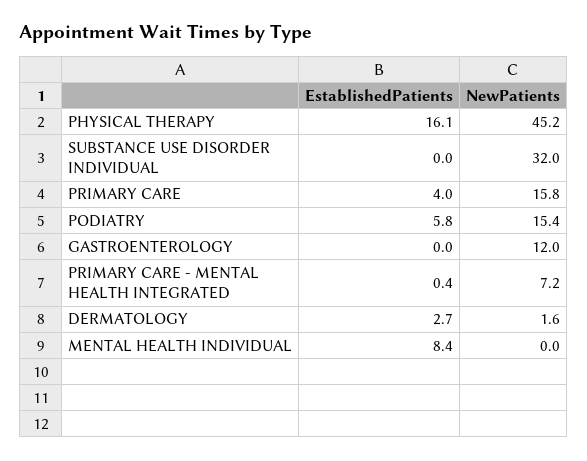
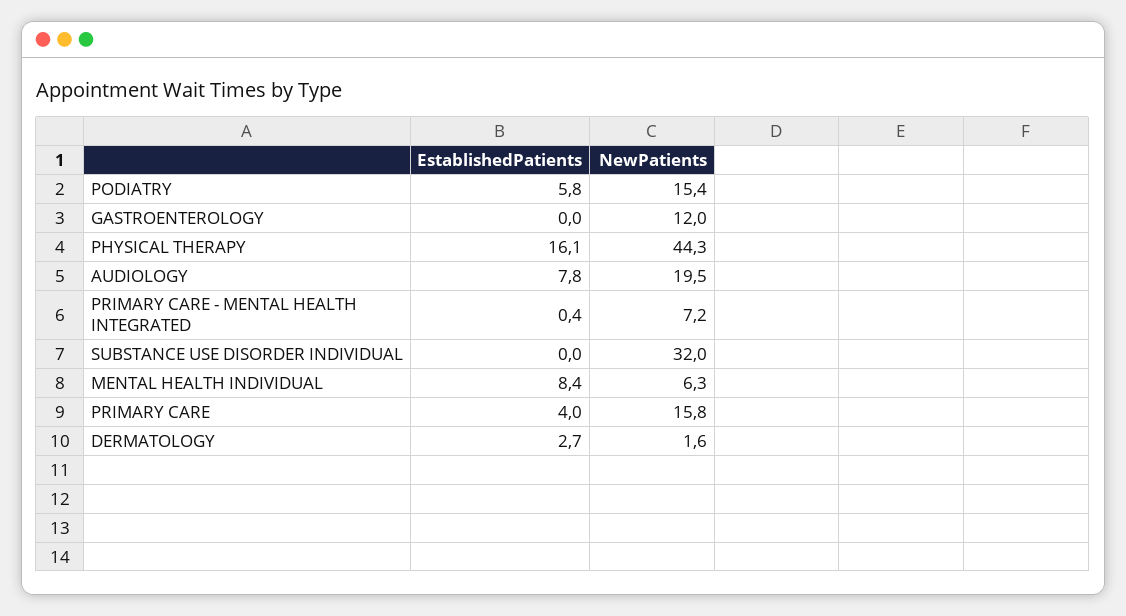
  {
    "EstablishedPatients": {
      "PHYSICAL THERAPY": 16.1,
      "SUBSTANCE USE DISORDER INDIVIDUAL": 0,
      "PRIMARY CARE": 4,
      "PODIATRY": 5.8,
      "GASTROENTEROLOGY": 0,
      "PRIMARY CARE - MENTAL HEALTH INTEGRATED": 0.4,
      "DERMATOLOGY": 2.7,
-     "MENTAL HEALTH INDIVIDUAL": 8.4
+     "MENTAL HEALTH INDIVIDUAL": 8.4,
+     "AUDIOLOGY": 7.8
    },
    "NewPatients": {
-     "PHYSICAL THERAPY": 45.2,
+     "PHYSICAL THERAPY": 44.3,
      "SUBSTANCE USE DISORDER INDIVIDUAL": 32,
      "PRIMARY CARE": 15.8,
      "PODIATRY": 15.4,
      "GASTROENTEROLOGY": 12,
      "PRIMARY CARE - MENTAL HEALTH INTEGRATED": 7.2,
      "DERMATOLOGY": 1.6,
-     "MENTAL HEALTH INDIVIDUAL": 0
+     "MENTAL HEALTH INDIVIDUAL": 6.3,
+     "AUDIOLOGY": 19.5
    }
  }

